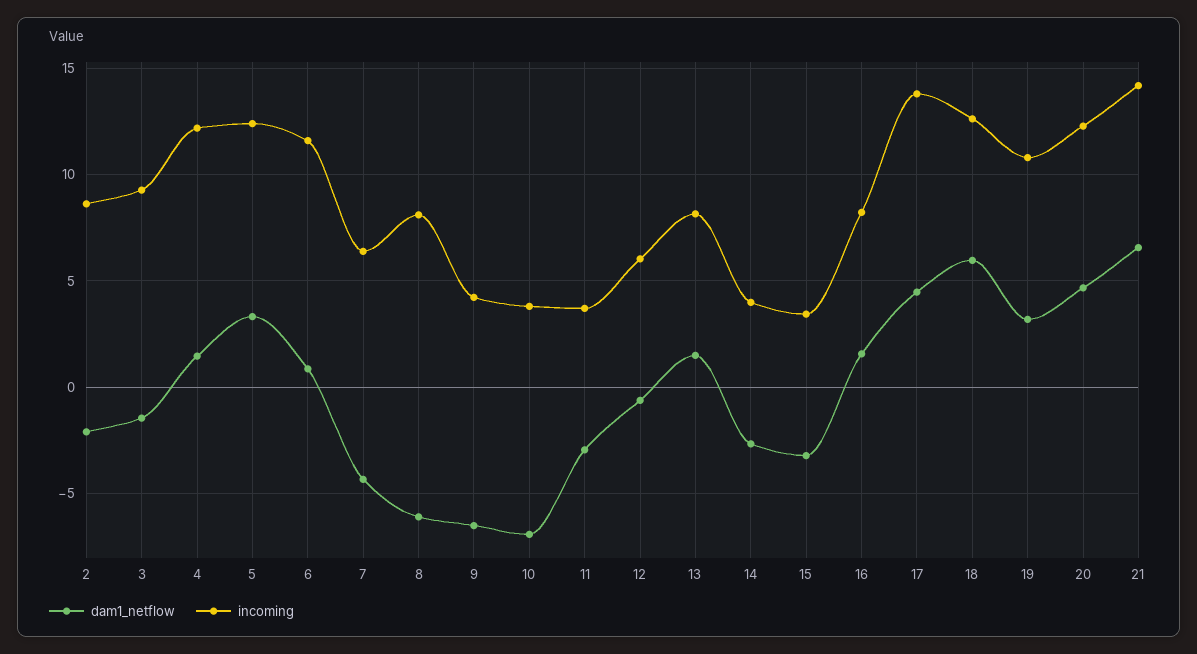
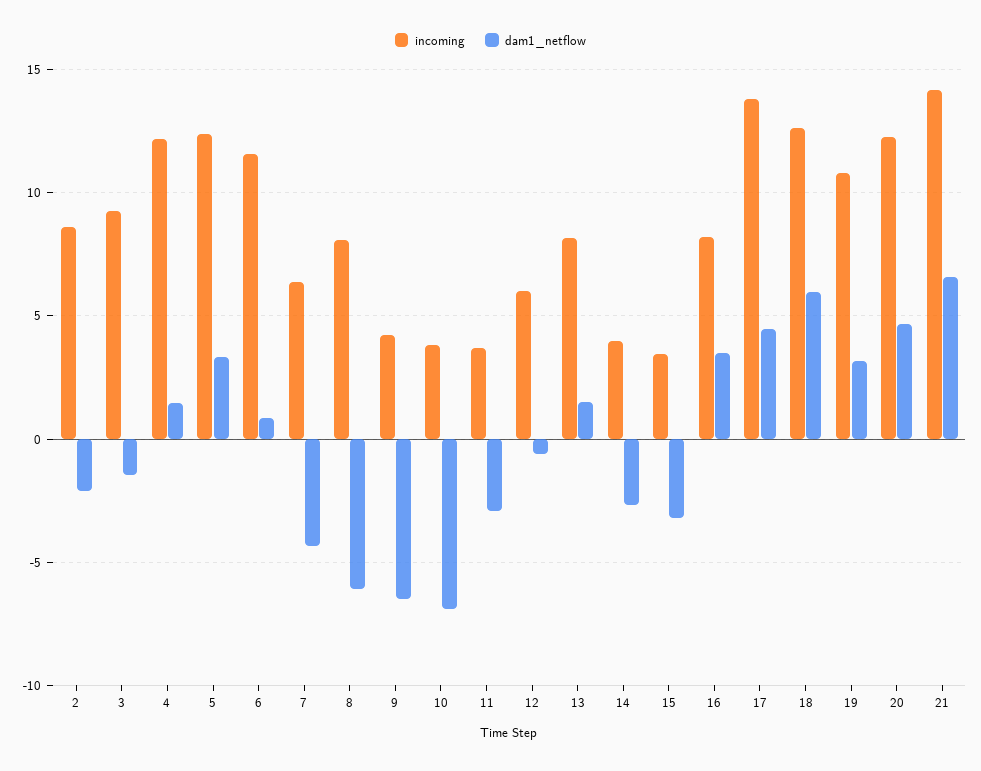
  {
    "dam1_netflow": {
      "2": -2,
      "3": -1.5,
      "4": 1.5,
      "5": 3.5,
      "6": 1,
      "7": -4.5,
      "8": -6,
      "9": -6.5,
      "10": -7,
      "11": -3,
      "12": -0.5,
      "13": 1.5,
      "14": -2.5,
      "15": -3,
-     "16": 1.5,
+     "16": 3.5,
      "17": 4.5,
      "18": 6,
      "19": 3,
      "20": 4.5,
      "21": 6.5
    },
    "incoming": {
      "2": 8.5,
      "3": 9.5,
      "4": 12,
      "5": 12.5,
      "6": 11.5,
      "7": 6.5,
      "8": 8,
      "9": 4,
      "10": 4,
      "11": 3.5,
      "12": 6,
      "13": 8,
      "14": 4,
      "15": 3.5,
      "16": 8,
      "17": 14,
      "18": 12.5,
      "19": 11,
      "20": 12.5,
      "21": 14
    }
  }

